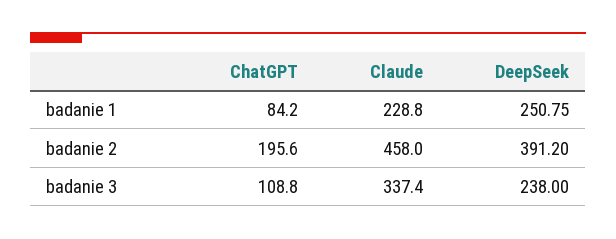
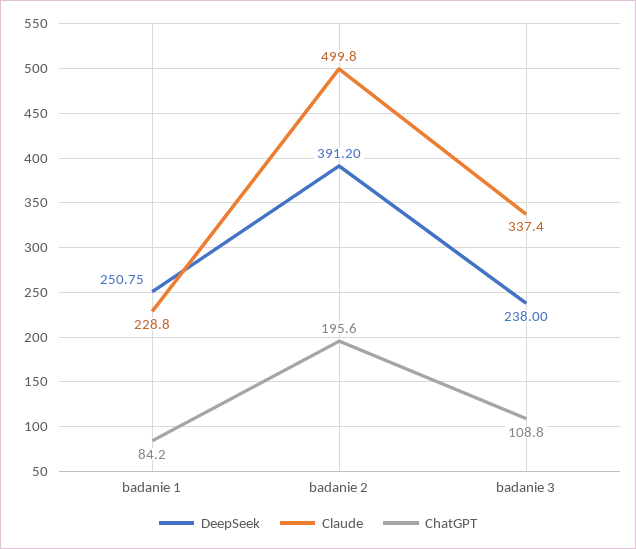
  {
    "ChatGPT": {
      "badanie 1": 84.2,
      "badanie 2": 195.6,
      "badanie 3": 108.8
    },
    "Claude": {
      "badanie 1": 228.8,
-     "badanie 2": 458,
+     "badanie 2": 499.8,
      "badanie 3": 337.4
    },
    "DeepSeek": {
      "badanie 1": 250.75,
      "badanie 2": 391.2,
      "badanie 3": 238
    }
  }

